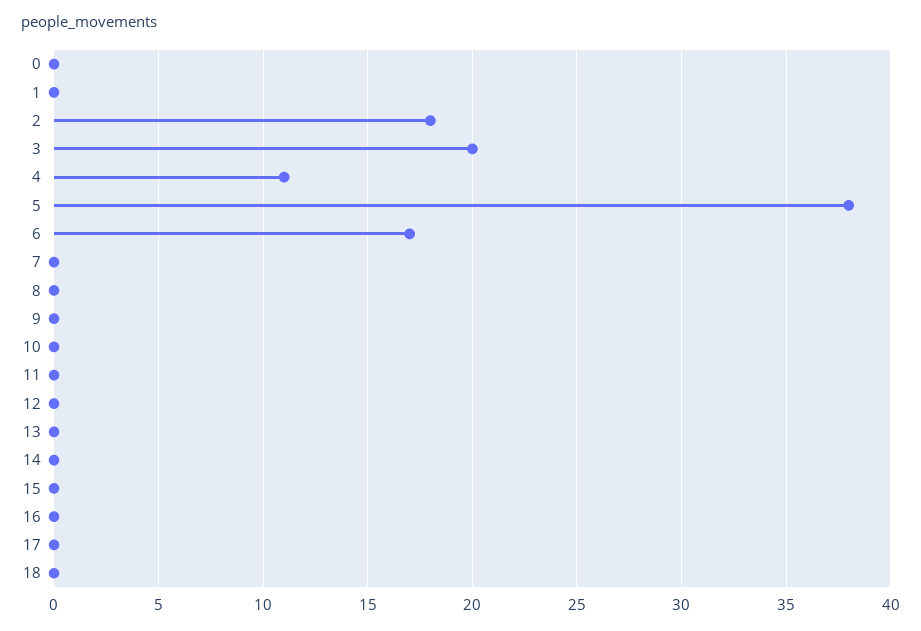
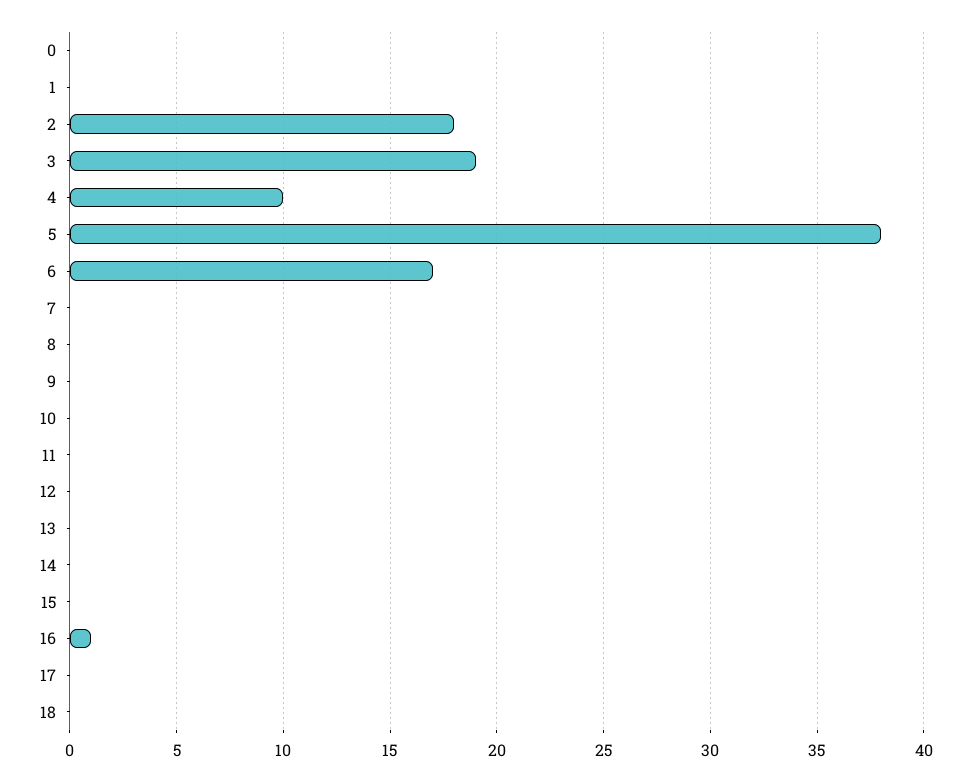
  {
    "0": 0,
    "1": 0,
    "2": 18,
-   "3": 20,
+   "3": 19,
-   "4": 11,
+   "4": 10,
    "5": 38,
    "6": 17,
    "7": 0,
    "8": 0,
    "9": 0,
    "10": 0,
    "11": 0,
    "12": 0,
    "13": 0,
    "14": 0,
    "15": 0,
-   "16": 0,
+   "16": 1,
    "17": 0,
    "18": 0
  }

